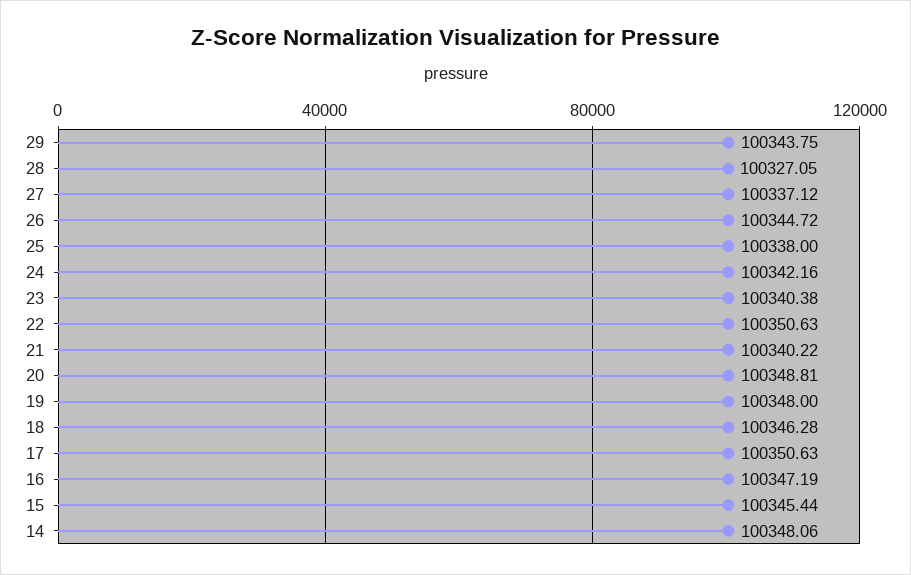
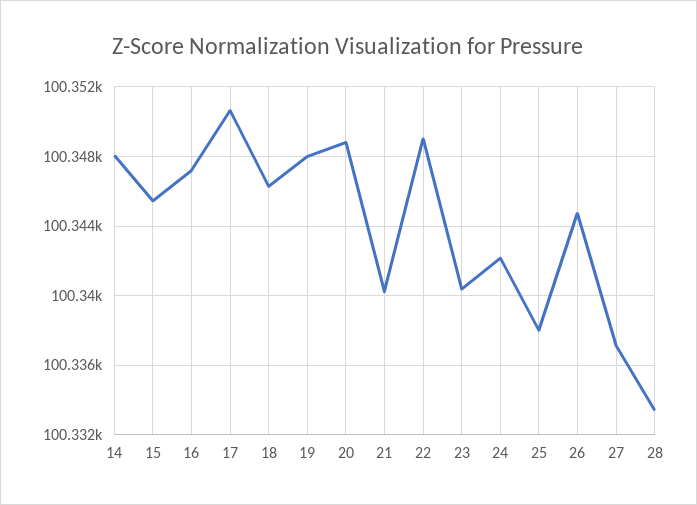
  {
-   "29": 100343.75,
-   "28": 100327.05,
+   "28": 100333.5,
    "27": 100337.12,
    "26": 100344.72,
    "25": 100338,
    "24": 100342.16,
    "23": 100340.38,
-   "22": 100350.63,
+   "22": 100349,
    "21": 100340.22,
    "20": 100348.81,
    "19": 100348,
    "18": 100346.28,
    "17": 100350.63,
    "16": 100347.19,
    "15": 100345.44,
    "14": 100348.06
  }

